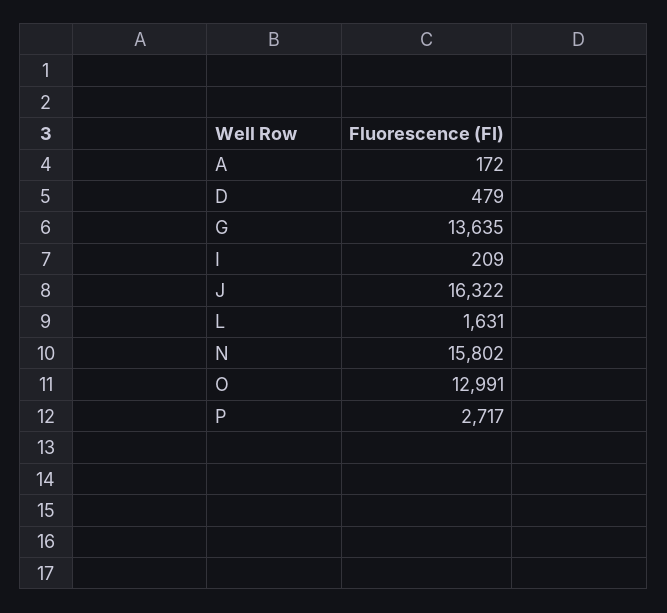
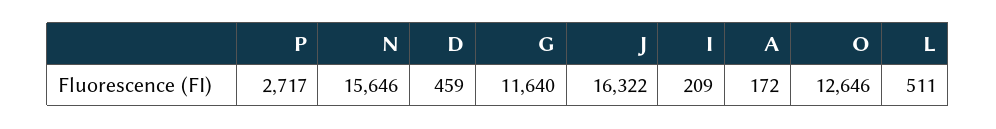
  {
    "A": 172,
-   "D": 479,
+   "D": 459,
-   "G": 13635,
+   "G": 11640,
    "I": 209,
    "J": 16322,
-   "L": 1631,
+   "L": 511,
-   "N": 15802,
+   "N": 15646,
-   "O": 12991,
+   "O": 12646,
    "P": 2717
  }

